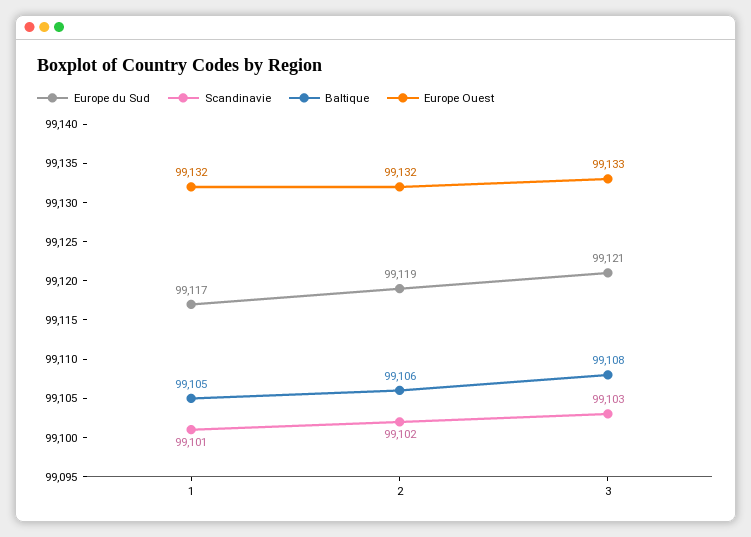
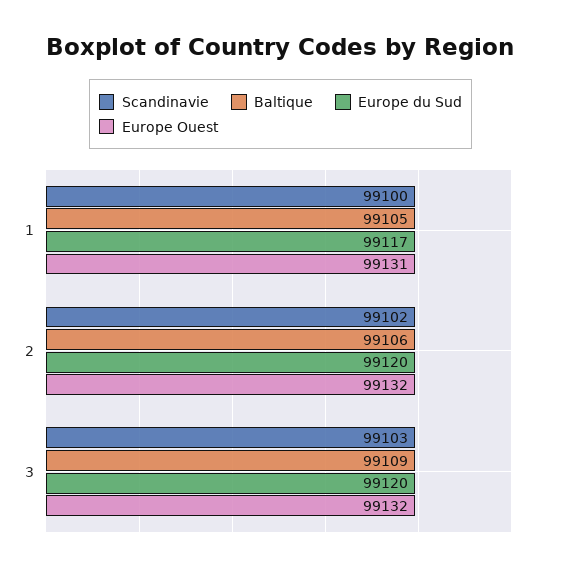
  {
    "Europe du Sud": {
      "1": 99117,
-     "2": 99119,
+     "2": 99120,
-     "3": 99121
+     "3": 99120
    },
    "Scandinavie": {
-     "1": 99101,
+     "1": 99100,
      "2": 99102,
      "3": 99103
    },
    "Baltique": {
      "1": 99105,
      "2": 99106,
-     "3": 99108
+     "3": 99109
    },
    "Europe Ouest": {
-     "1": 99132,
+     "1": 99131,
      "2": 99132,
-     "3": 99133
+     "3": 99132
    }
  }

